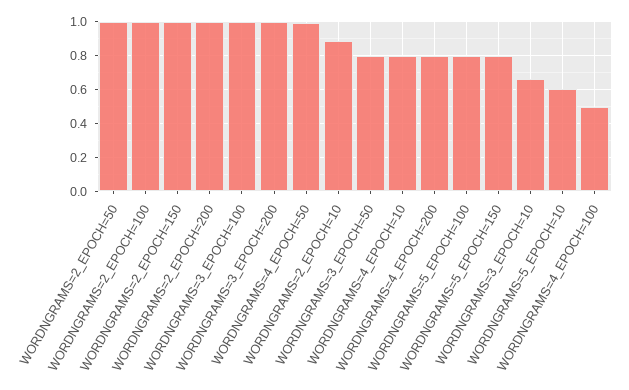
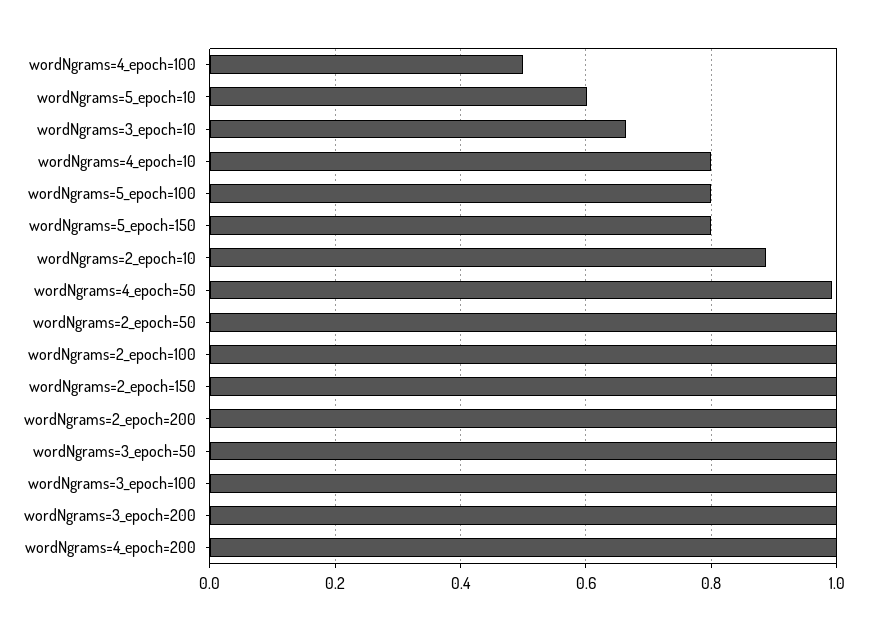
  {
    "WORDNGRAMS=2_EPOCH=50": 1,
    "WORDNGRAMS=2_EPOCH=100": 1,
    "WORDNGRAMS=2_EPOCH=150": 1,
    "WORDNGRAMS=2_EPOCH=200": 1,
    "WORDNGRAMS=3_EPOCH=100": 1,
    "WORDNGRAMS=3_EPOCH=200": 1,
    "WORDNGRAMS=4_EPOCH=50": 1,
    "WORDNGRAMS=2_EPOCH=10": 0.88,
-   "WORDNGRAMS=3_EPOCH=50": 0.8,
+   "WORDNGRAMS=3_EPOCH=50": 1,
    "WORDNGRAMS=4_EPOCH=10": 0.8,
-   "WORDNGRAMS=4_EPOCH=200": 0.8,
+   "WORDNGRAMS=4_EPOCH=200": 1,
    "WORDNGRAMS=5_EPOCH=100": 0.8,
    "WORDNGRAMS=5_EPOCH=150": 0.8,
    "WORDNGRAMS=3_EPOCH=10": 0.66,
    "WORDNGRAMS=5_EPOCH=10": 0.6,
    "WORDNGRAMS=4_EPOCH=100": 0.5
  }

